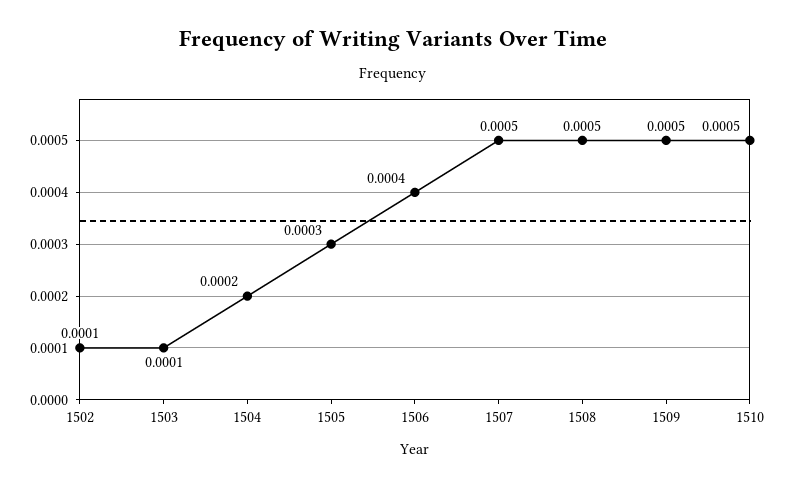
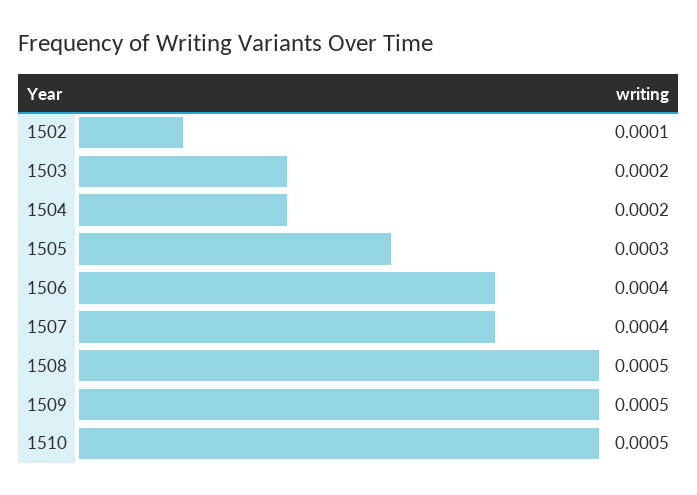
  {
    "1502": 0.0001,
-   "1503": 0.0001,
+   "1503": 0.0002,
    "1504": 0.0002,
    "1505": 0.0003,
    "1506": 0.0004,
-   "1507": 0.0005,
+   "1507": 0.0004,
    "1508": 0.0005,
    "1509": 0.0005,
    "1510": 0.0005
  }

